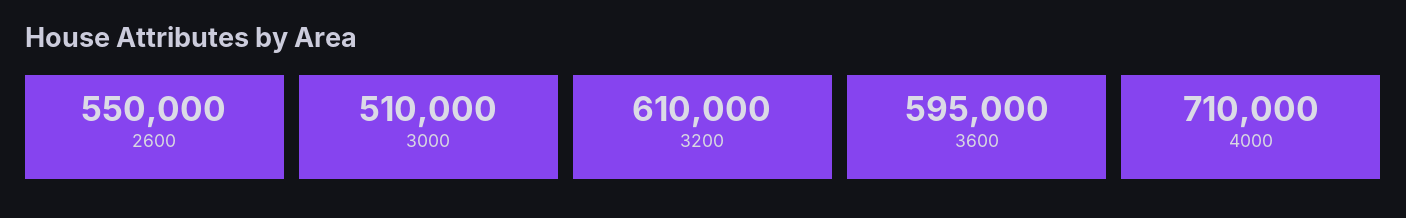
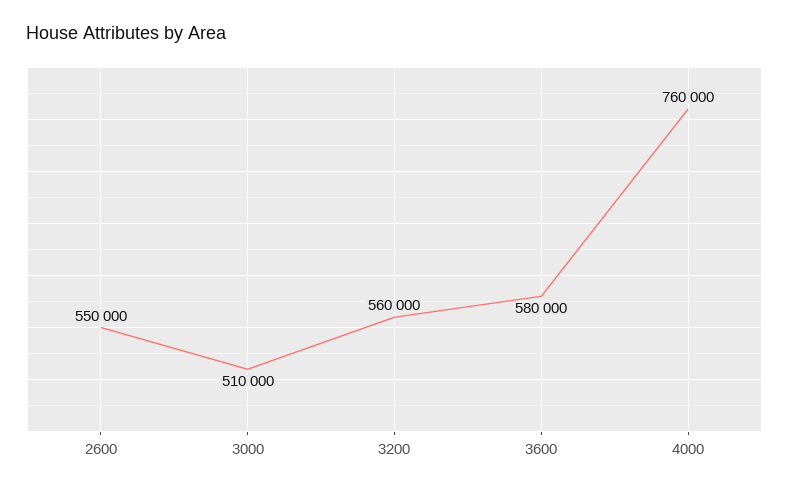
  {
    "2600": 550000,
    "3000": 510000,
-   "3200": 610000,
+   "3200": 560000,
-   "3600": 595000,
+   "3600": 580000,
-   "4000": 710000
+   "4000": 760000
  }

